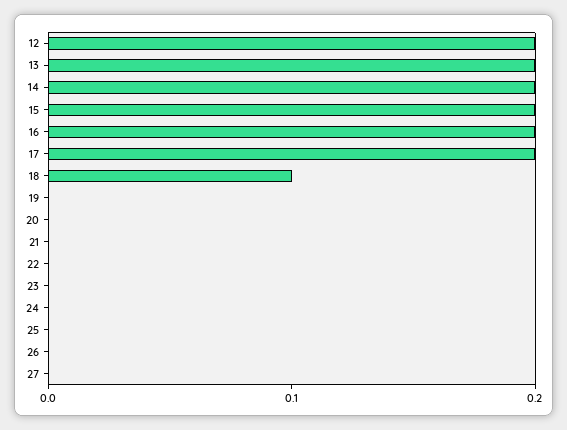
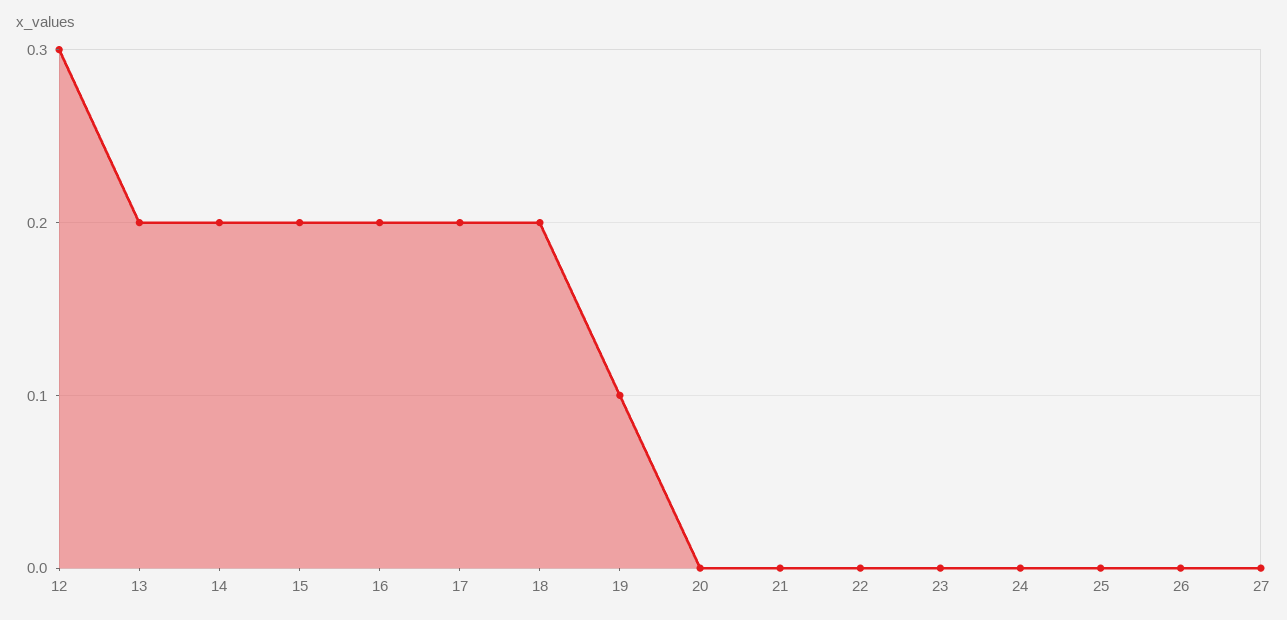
  {
-   "12": 0.2,
+   "12": 0.3,
    "13": 0.2,
    "14": 0.2,
    "15": 0.2,
    "16": 0.2,
    "17": 0.2,
-   "18": 0.1,
+   "18": 0.2,
-   "19": 0,
+   "19": 0.1,
    "20": 0,
    "21": 0,
    "22": 0,
    "23": 0,
    "24": 0,
    "25": 0,
    "26": 0,
    "27": 0
  }

